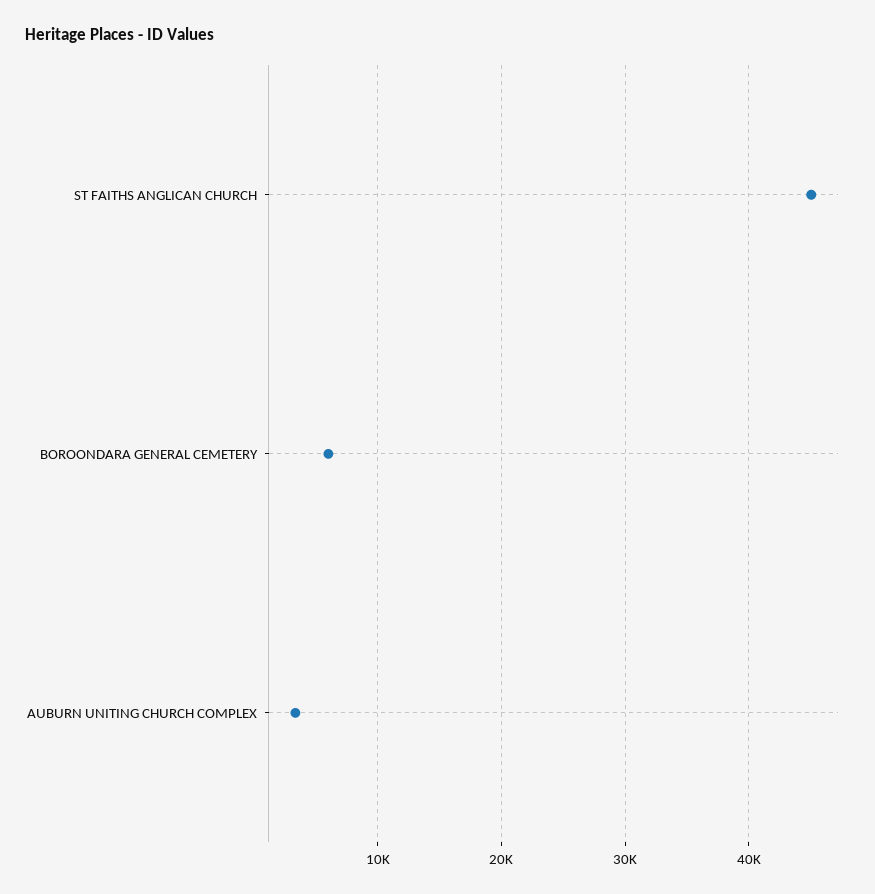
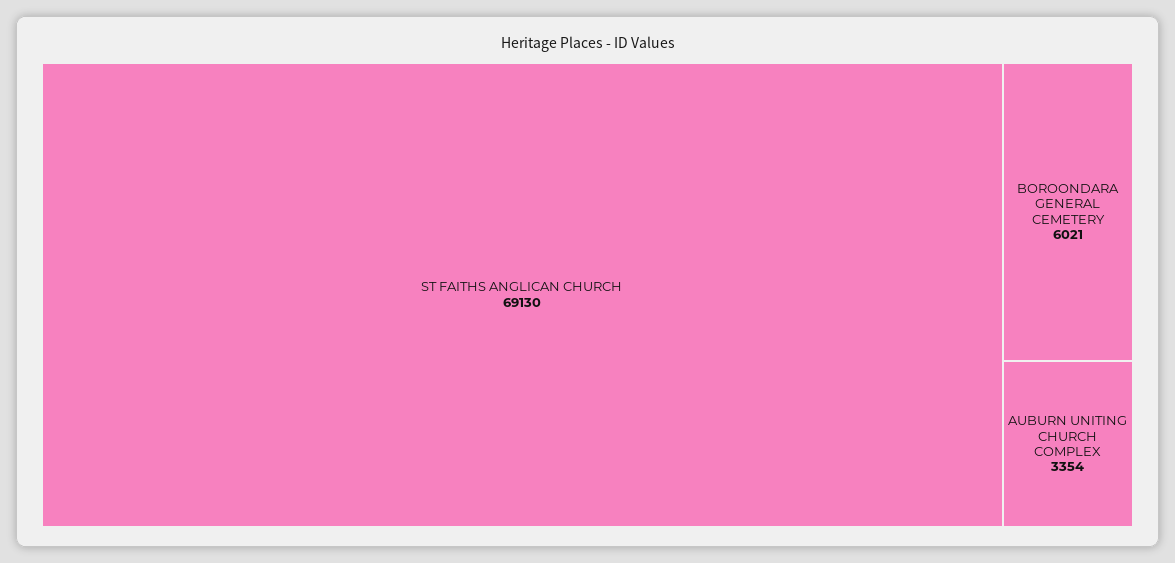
  {
-   "ST FAITHS ANGLICAN CHURCH": 45000,
+   "ST FAITHS ANGLICAN CHURCH": 69130,
    "BOROONDARA GENERAL CEMETERY": 6021,
    "AUBURN UNITING CHURCH COMPLEX": 3354
  }

